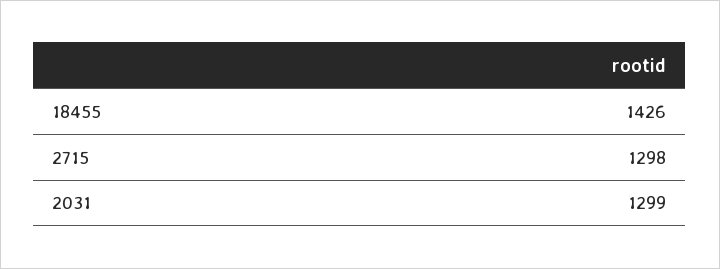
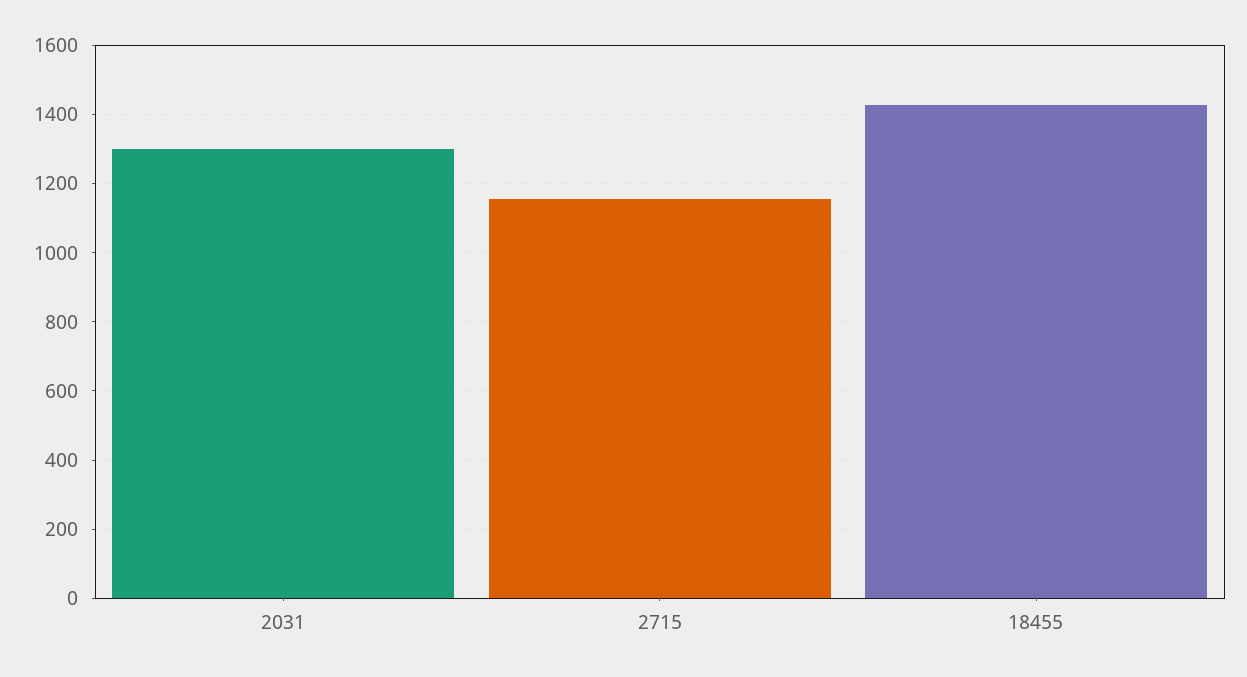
  {
    "18455": 1426,
-   "2715": 1298,
+   "2715": 1160,
    "2031": 1299
  }

